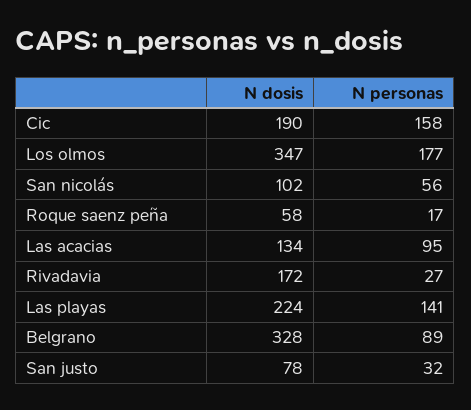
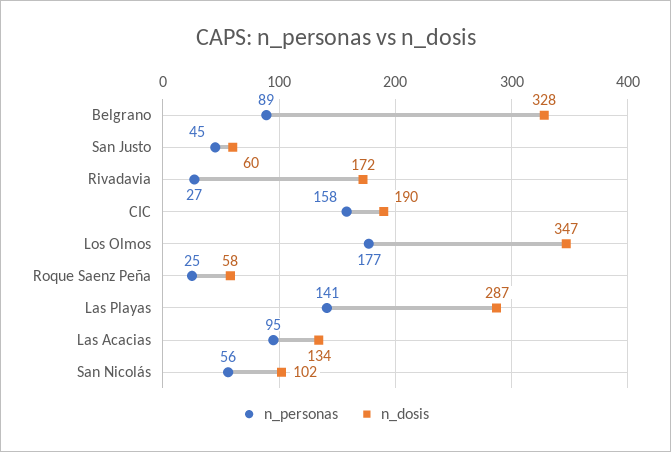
  {
    "N dosis": {
      "Cic": 190,
      "Los olmos": 347,
      "San nicolás": 102,
      "Roque saenz peña": 58,
      "Las acacias": 134,
      "Rivadavia": 172,
-     "Las playas": 224,
+     "Las playas": 287,
      "Belgrano": 328,
-     "San justo": 78
+     "San justo": 60
    },
    "N personas": {
      "Cic": 158,
      "Los olmos": 177,
      "San nicolás": 56,
-     "Roque saenz peña": 17,
+     "Roque saenz peña": 25,
      "Las acacias": 95,
      "Rivadavia": 27,
      "Las playas": 141,
      "Belgrano": 89,
-     "San justo": 32
+     "San justo": 45
    }
  }

